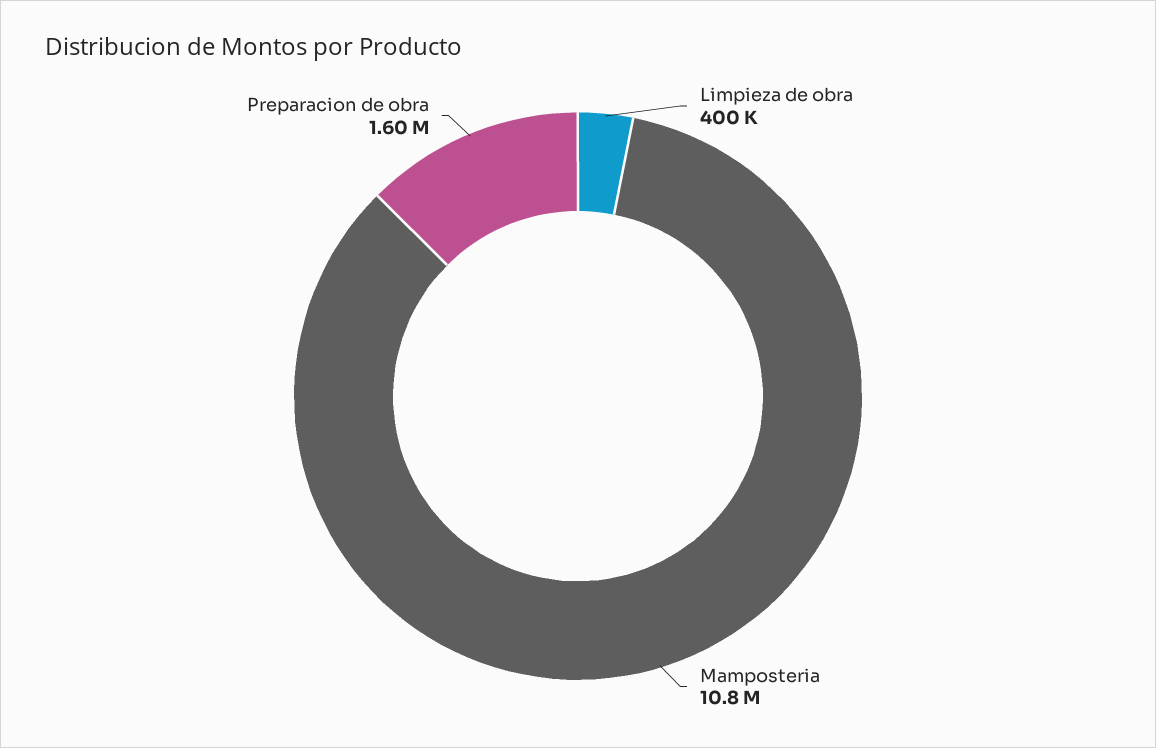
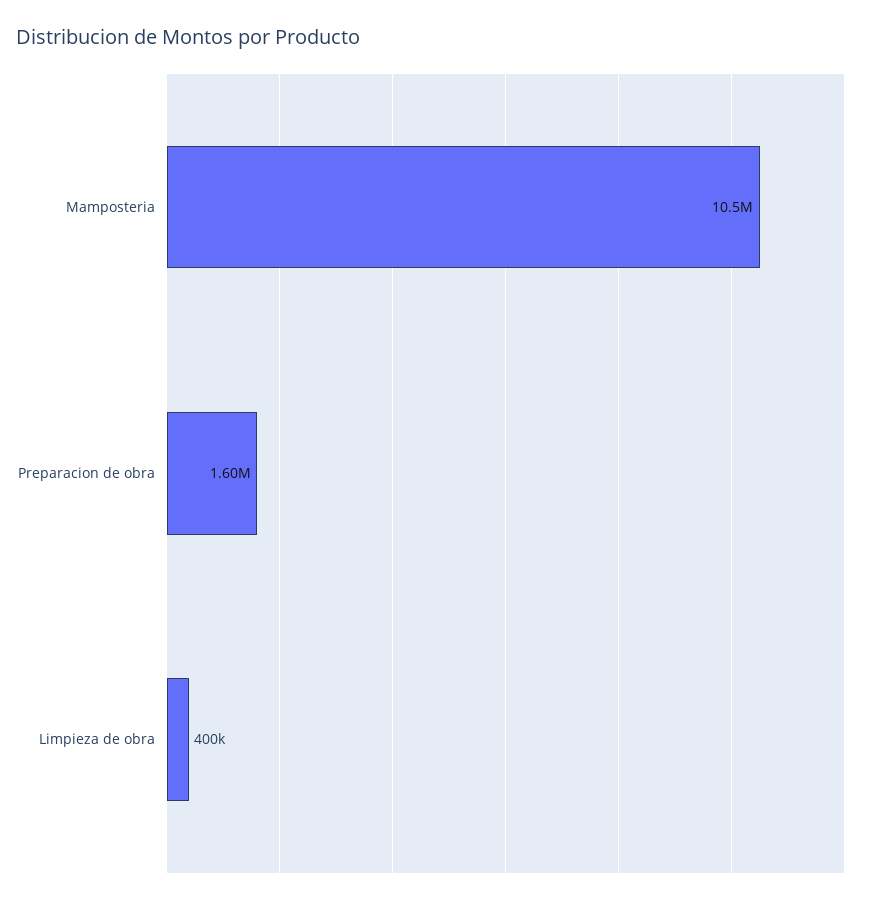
  {
    "Limpieza de obra": 400000,
-   "Mamposteria": 10800000,
+   "Mamposteria": 10500000,
    "Preparacion de obra": 1600000
  }

